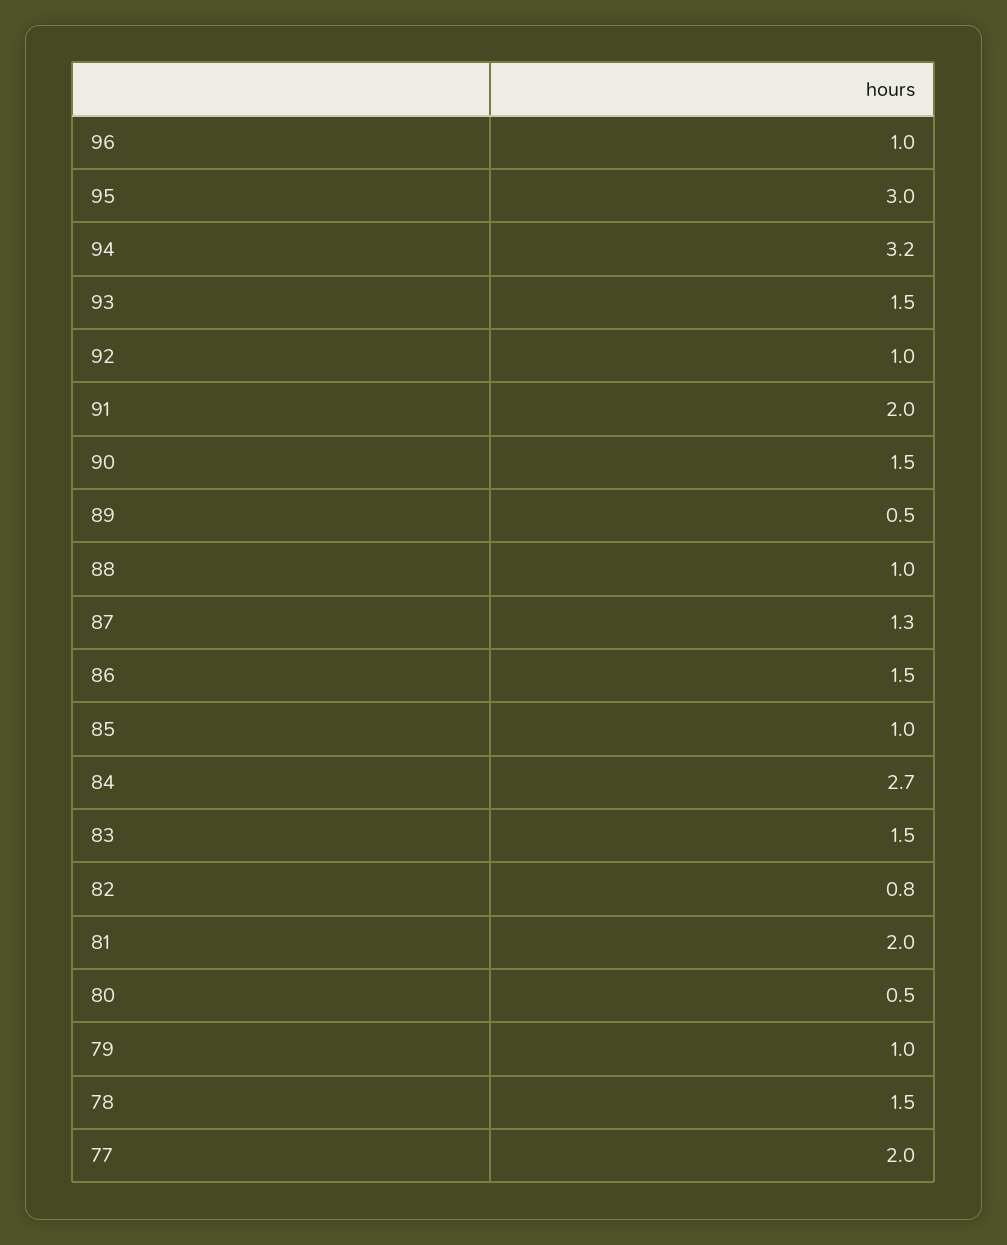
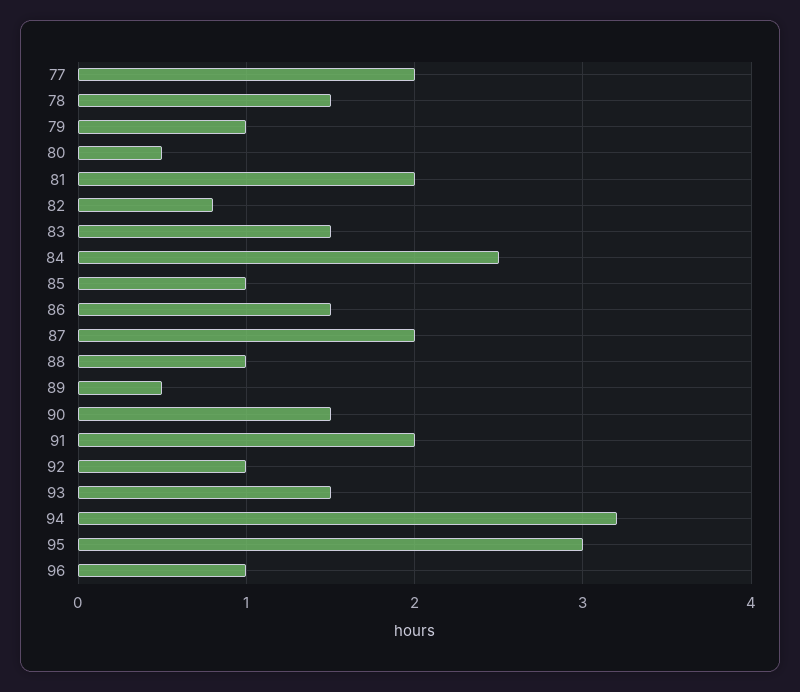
  {
    "96": 1,
    "95": 3,
    "94": 3.2,
    "93": 1.5,
    "92": 1,
    "91": 2,
    "90": 1.5,
    "89": 0.5,
    "88": 1,
-   "87": 1.3,
+   "87": 2,
    "86": 1.5,
    "85": 1,
-   "84": 2.7,
+   "84": 2.5,
    "83": 1.5,
    "82": 0.8,
    "81": 2,
    "80": 0.5,
    "79": 1,
    "78": 1.5,
    "77": 2
  }

